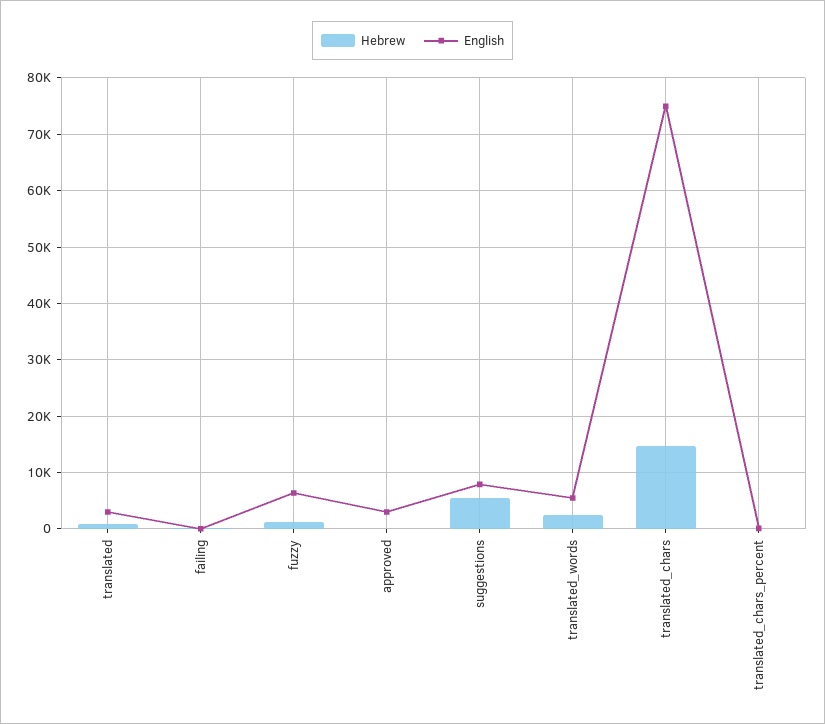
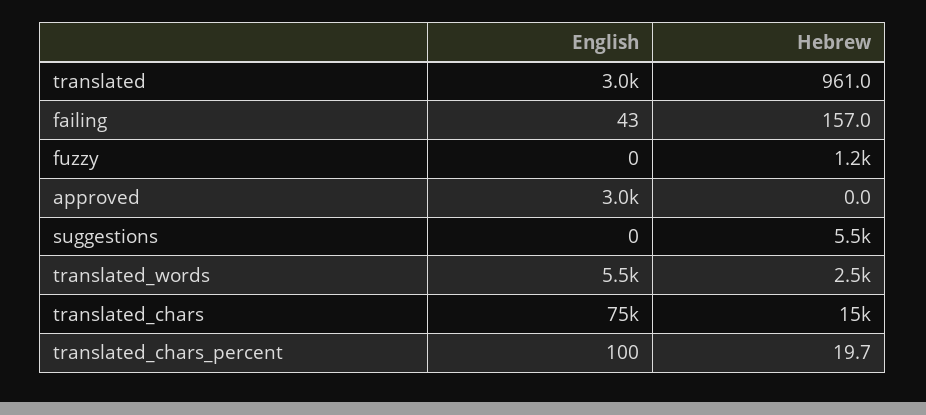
  {
    "Hebrew": {
      "translated": 961,
      "failing": 157,
      "fuzzy": 1200,
      "approved": 0,
      "suggestions": 5500,
      "translated_words": 2500,
      "translated_chars": 15000,
      "translated_chars_percent": 19.7
    },
    "English": {
      "translated": 3000,
      "failing": 43,
-     "fuzzy": 6000,
+     "fuzzy": 0,
      "approved": 3000,
-     "suggestions": 8000,
+     "suggestions": 0,
      "translated_words": 5500,
      "translated_chars": 75000,
      "translated_chars_percent": 100
    }
  }

